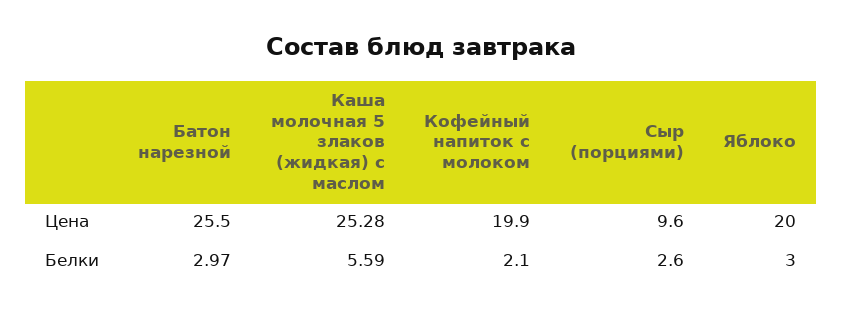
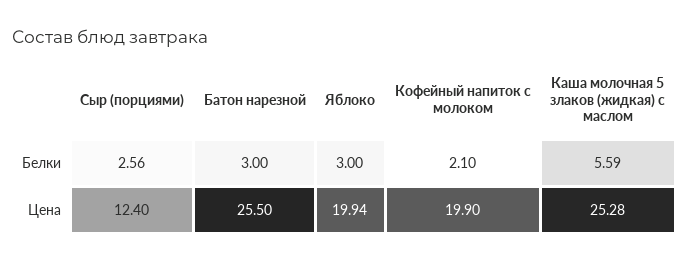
  {
    "Батон нарезной": {
      "Цена": 25.5,
-     "Белки": 2.97
+     "Белки": 3
    },
    "Каша молочная 5 злаков (жидкая) с маслом": {
      "Цена": 25.28,
      "Белки": 5.59
    },
    "Кофейный напиток с молоком": {
      "Цена": 19.9,
      "Белки": 2.1
    },
    "Сыр (порциями)": {
-     "Цена": 9.6,
+     "Цена": 12.4,
-     "Белки": 2.6
+     "Белки": 2.56
    },
    "Яблоко": {
-     "Цена": 20,
+     "Цена": 19.94,
      "Белки": 3
    }
  }

